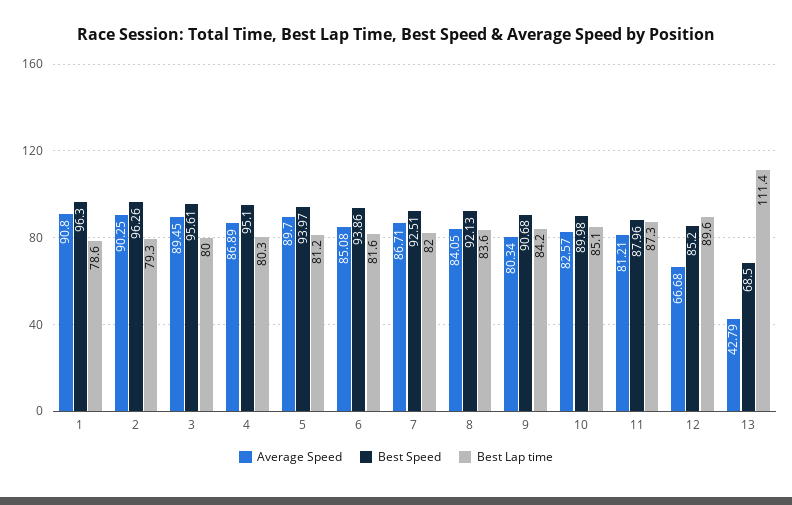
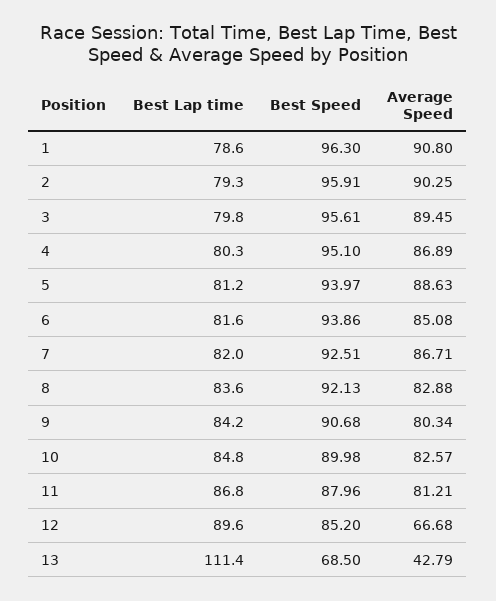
  {
    "Average Speed": {
      "1": 90.8,
      "2": 90.25,
      "3": 89.45,
      "4": 86.89,
-     "5": 89.7,
+     "5": 88.63,
      "6": 85.08,
      "7": 86.71,
-     "8": 84.05,
+     "8": 82.88,
      "9": 80.34,
      "10": 82.57,
      "11": 81.21,
      "12": 66.68,
      "13": 42.79
    },
    "Best Speed": {
      "1": 96.3,
-     "2": 96.26,
+     "2": 95.91,
      "3": 95.61,
      "4": 95.1,
      "5": 93.97,
      "6": 93.86,
      "7": 92.51,
      "8": 92.13,
      "9": 90.68,
      "10": 89.98,
      "11": 87.96,
      "12": 85.2,
      "13": 68.5
    },
    "Best Lap time": {
      "1": 78.6,
      "2": 79.3,
-     "3": 80,
+     "3": 79.8,
      "4": 80.3,
      "5": 81.2,
      "6": 81.6,
      "7": 82,
      "8": 83.6,
      "9": 84.2,
-     "10": 85.1,
+     "10": 84.8,
-     "11": 87.3,
+     "11": 86.8,
      "12": 89.6,
      "13": 111.4
    }
  }

